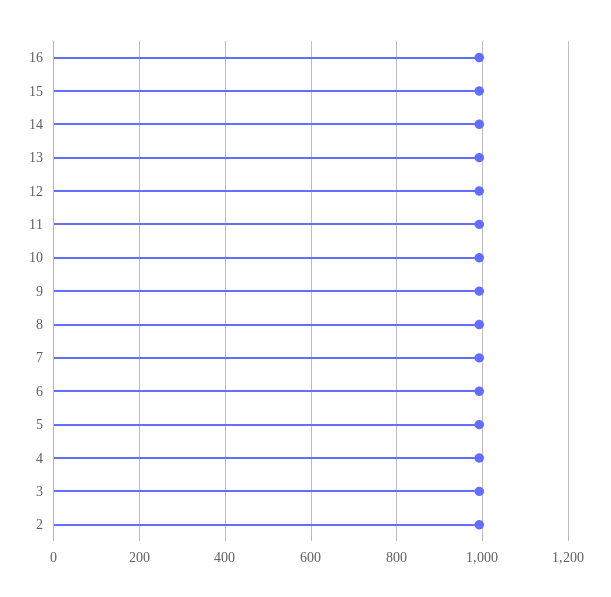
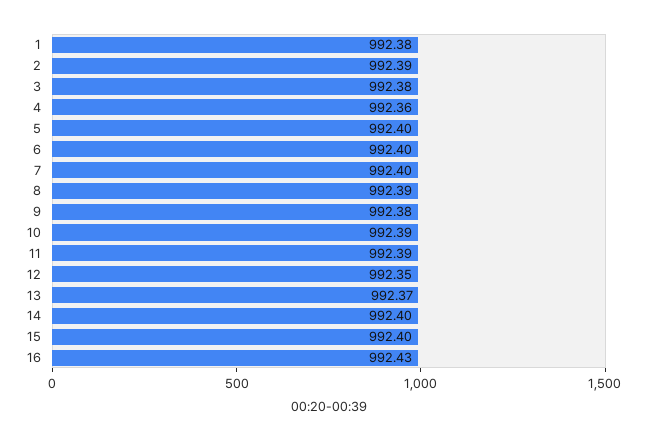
  {
    "16": 992.43,
    "15": 992.4,
    "14": 992.4,
    "13": 992.37,
    "12": 992.35,
    "11": 992.39,
    "10": 992.39,
    "9": 992.38,
    "8": 992.39,
    "7": 992.4,
    "6": 992.4,
    "5": 992.4,
    "4": 992.36,
    "3": 992.38,
-   "2": 992.39
+   "2": 992.39,
+   "1": 992.38
  }

